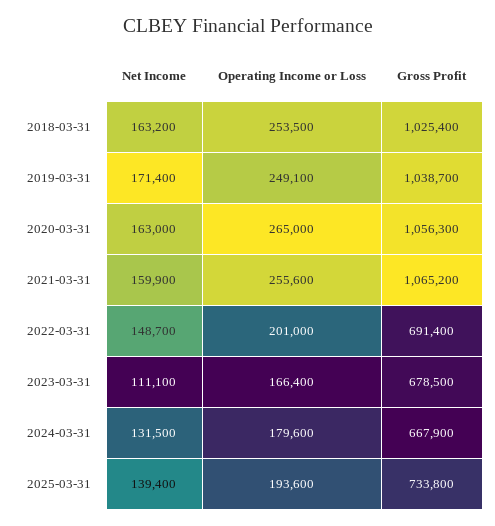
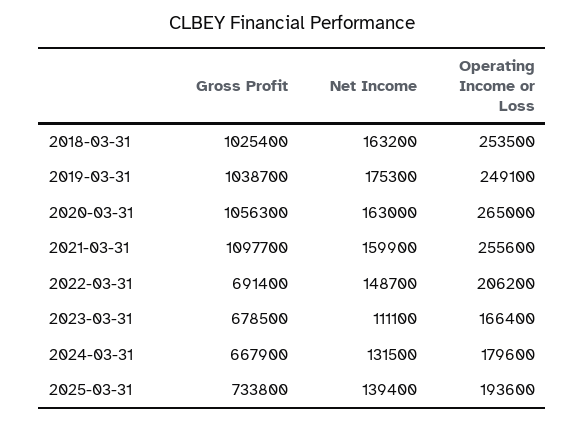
  {
    "Net Income": {
      "2018-03-31": 163200,
-     "2019-03-31": 171400,
+     "2019-03-31": 175300,
      "2020-03-31": 163000,
      "2021-03-31": 159900,
      "2022-03-31": 148700,
      "2023-03-31": 111100,
      "2024-03-31": 131500,
      "2025-03-31": 139400
    },
    "Operating Income or Loss": {
      "2018-03-31": 253500,
      "2019-03-31": 249100,
      "2020-03-31": 265000,
      "2021-03-31": 255600,
-     "2022-03-31": 201000,
+     "2022-03-31": 206200,
      "2023-03-31": 166400,
      "2024-03-31": 179600,
      "2025-03-31": 193600
    },
    "Gross Profit": {
      "2018-03-31": 1025400,
      "2019-03-31": 1038700,
      "2020-03-31": 1056300,
-     "2021-03-31": 1065200,
+     "2021-03-31": 1097700,
      "2022-03-31": 691400,
      "2023-03-31": 678500,
      "2024-03-31": 667900,
      "2025-03-31": 733800
    }
  }

